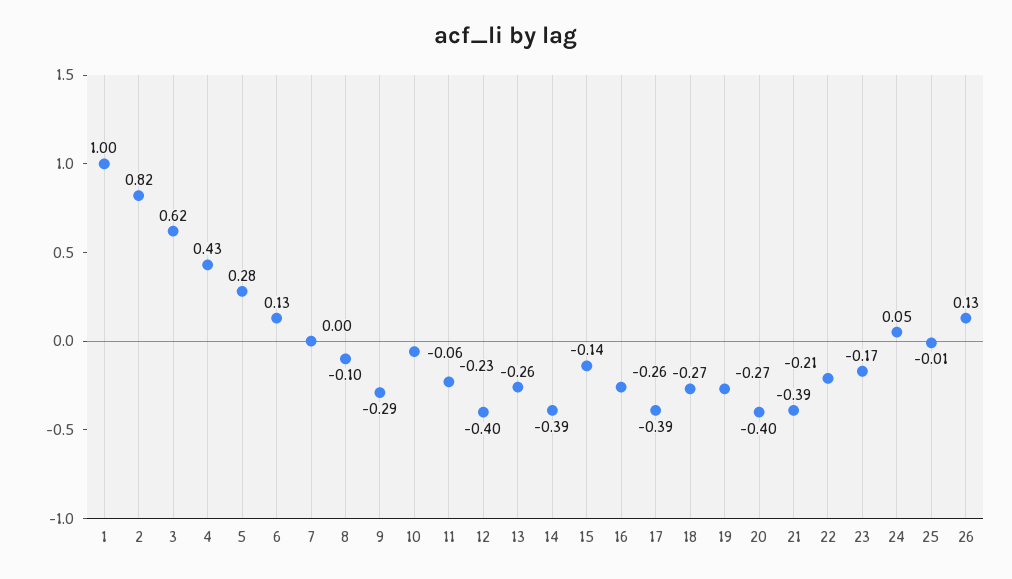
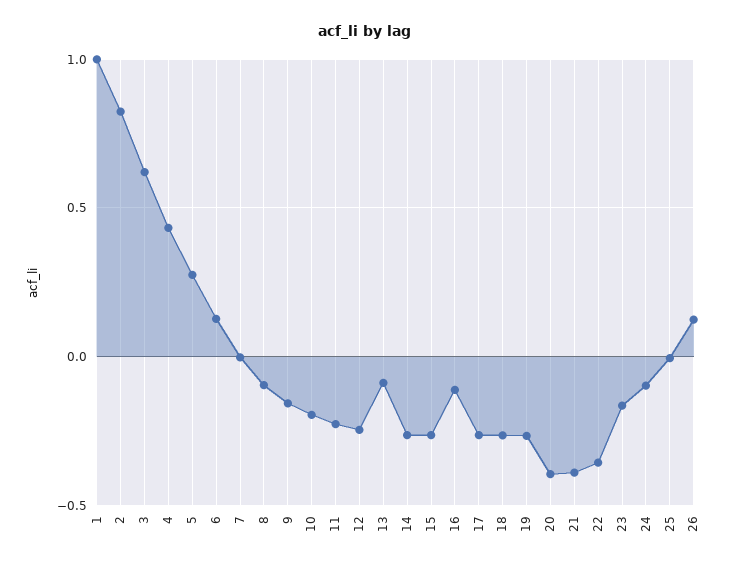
  {
    "1": 1,
    "2": 0.82,
    "3": 0.62,
    "4": 0.43,
    "5": 0.28,
    "6": 0.13,
    "7": 0,
    "8": -0.1,
-   "9": -0.29,
+   "9": -0.15,
-   "10": -0.06,
+   "10": -0.2,
    "11": -0.23,
-   "12": -0.4,
+   "12": -0.25,
-   "13": -0.26,
+   "13": -0.1,
-   "14": -0.39,
+   "14": -0.25,
-   "15": -0.14,
+   "15": -0.25,
-   "16": -0.26,
+   "16": -0.1,
-   "17": -0.39,
+   "17": -0.25,
    "18": -0.27,
    "19": -0.27,
    "20": -0.4,
    "21": -0.39,
-   "22": -0.21,
+   "22": -0.35,
    "23": -0.17,
-   "24": 0.05,
+   "24": -0.1,
    "25": -0.01,
    "26": 0.13
  }

